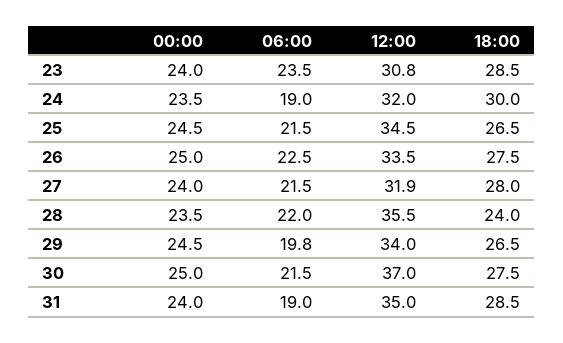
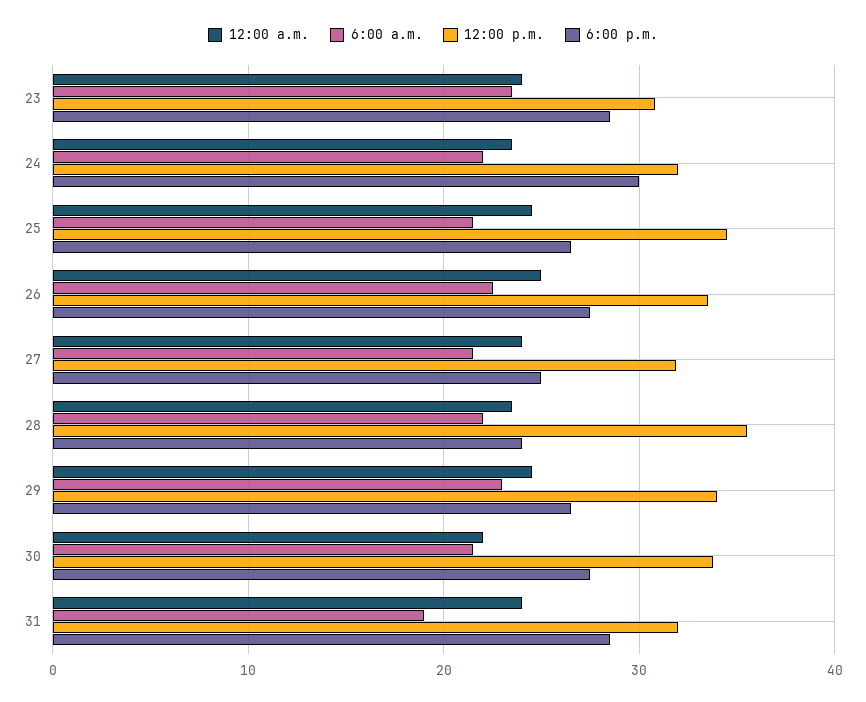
  {
    "00:00": {
      "23": 24,
      "24": 23.5,
      "25": 24.5,
      "26": 25,
      "27": 24,
      "28": 23.5,
      "29": 24.5,
-     "30": 25,
+     "30": 22,
      "31": 24
    },
    "06:00": {
      "23": 23.5,
-     "24": 19,
+     "24": 22,
      "25": 21.5,
      "26": 22.5,
      "27": 21.5,
      "28": 22,
-     "29": 19.8,
+     "29": 23,
      "30": 21.5,
      "31": 19
    },
    "12:00": {
      "23": 30.8,
      "24": 32,
      "25": 34.5,
      "26": 33.5,
      "27": 31.9,
      "28": 35.5,
      "29": 34,
-     "30": 37,
+     "30": 34,
-     "31": 35
+     "31": 32
    },
    "18:00": {
      "23": 28.5,
      "24": 30,
      "25": 26.5,
      "26": 27.5,
-     "27": 28,
+     "27": 25,
      "28": 24,
      "29": 26.5,
      "30": 27.5,
      "31": 28.5
    }
  }

